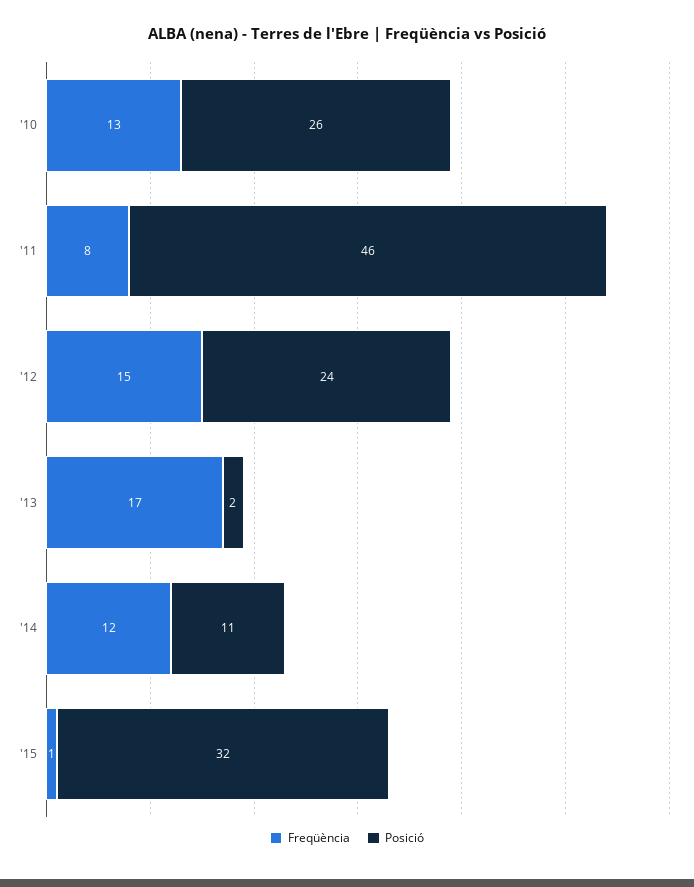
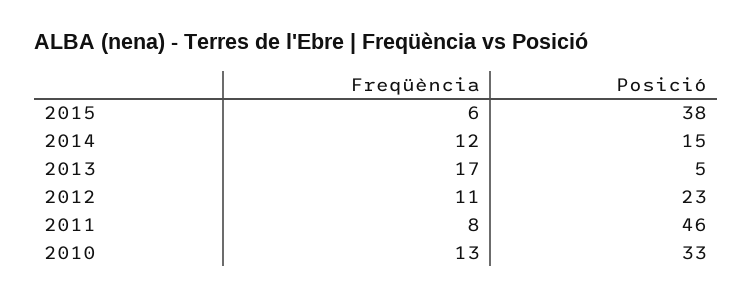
  {
    "Freqüència": {
      "'10": 13,
      "'11": 8,
-     "'12": 15,
+     "'12": 11,
      "'13": 17,
      "'14": 12,
-     "'15": 1
+     "'15": 6
    },
    "Posició": {
-     "'10": 26,
+     "'10": 33,
      "'11": 46,
-     "'12": 24,
+     "'12": 23,
-     "'13": 2,
+     "'13": 5,
-     "'14": 11,
+     "'14": 15,
-     "'15": 32
+     "'15": 38
    }
  }

